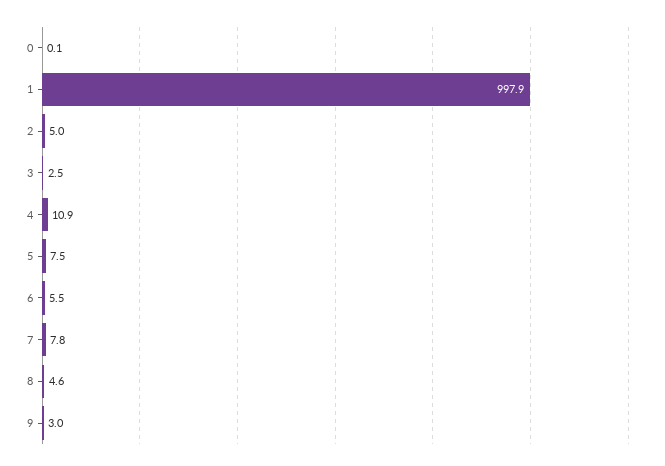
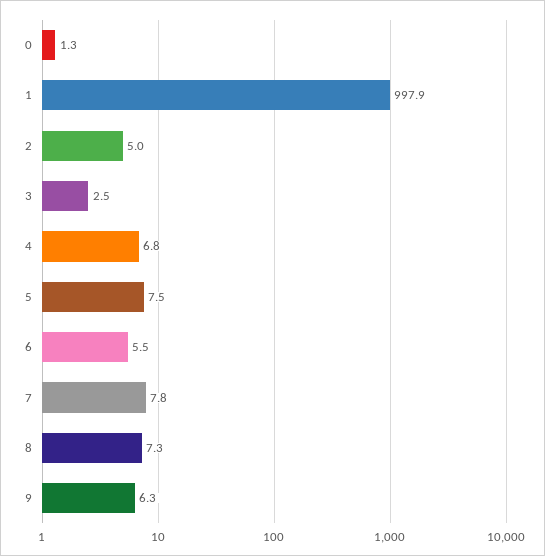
  {
-   "0": 0.1,
+   "0": 1.3,
    "1": 997.9,
    "2": 5,
    "3": 2.5,
-   "4": 10.9,
+   "4": 6.8,
    "5": 7.5,
    "6": 5.5,
    "7": 7.8,
-   "8": 4.6,
+   "8": 7.3,
-   "9": 3
+   "9": 6.3
  }

